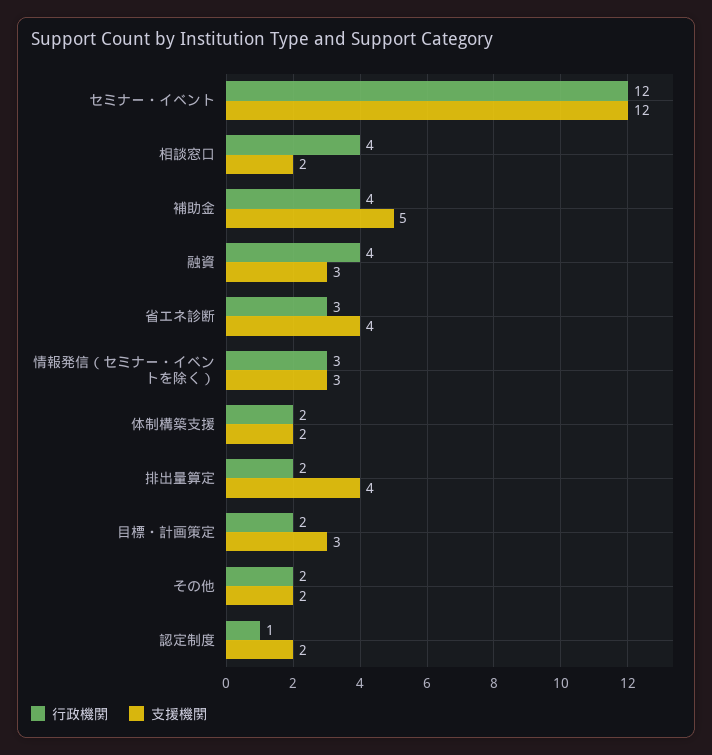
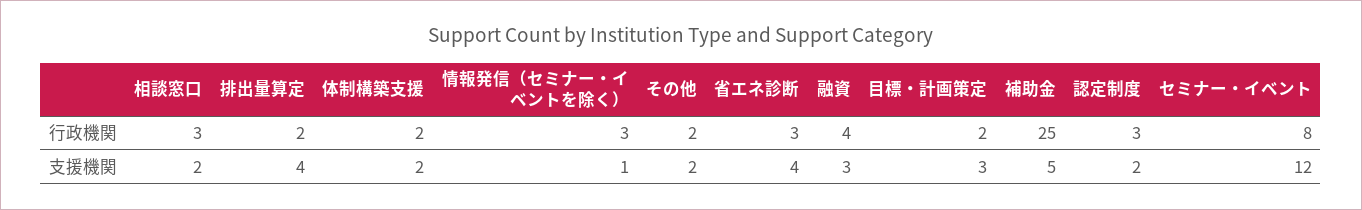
  {
    "行政機関": {
-     "セミナー・イベント": 12,
+     "セミナー・イベント": 8,
-     "相談窓口": 4,
+     "相談窓口": 3,
-     "補助金": 4,
+     "補助金": 25,
      "融資": 4,
      "省エネ診断": 3,
      "情報発信（セミナー・イベントを除く）": 3,
      "体制構築支援": 2,
      "排出量算定": 2,
      "目標・計画策定": 2,
      "その他": 2,
-     "認定制度": 1
+     "認定制度": 3
    },
    "支援機関": {
      "セミナー・イベント": 12,
      "相談窓口": 2,
      "補助金": 5,
      "融資": 3,
      "省エネ診断": 4,
-     "情報発信（セミナー・イベントを除く）": 3,
+     "情報発信（セミナー・イベントを除く）": 1,
      "体制構築支援": 2,
      "排出量算定": 4,
      "目標・計画策定": 3,
      "その他": 2,
      "認定制度": 2
    }
  }

